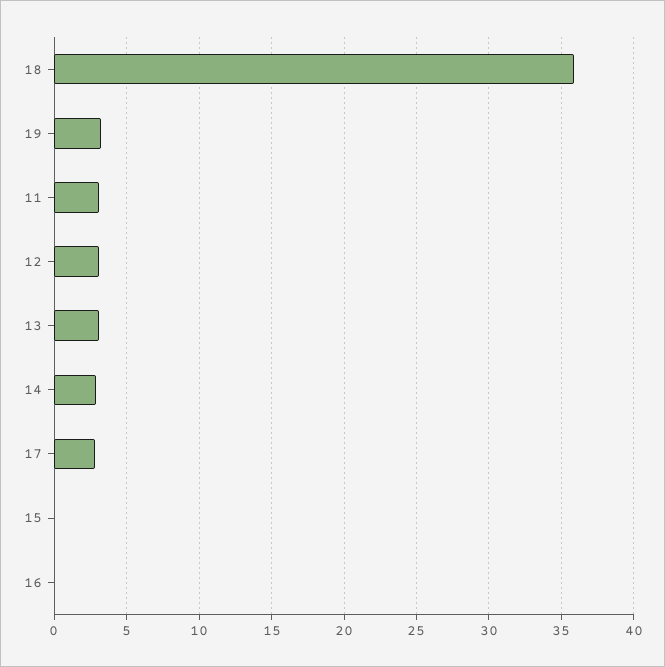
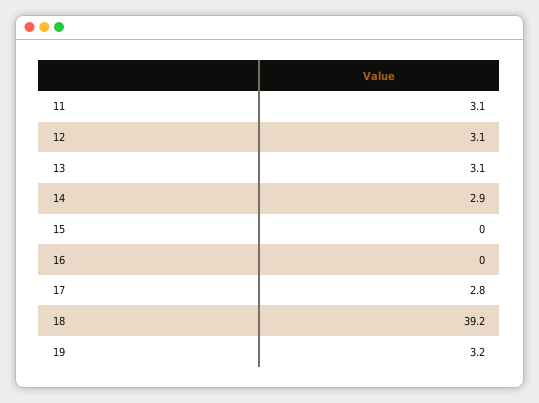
  {
-   "18": 36,
+   "18": 39.2,
    "19": 3.2,
    "11": 3.1,
    "12": 3.1,
    "13": 3.1,
    "14": 2.9,
    "17": 2.8,
    "15": 0,
    "16": 0
  }

